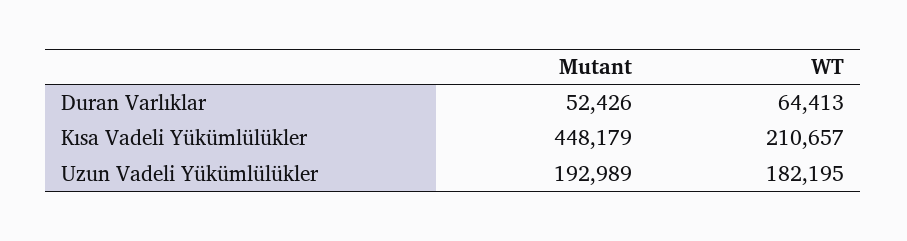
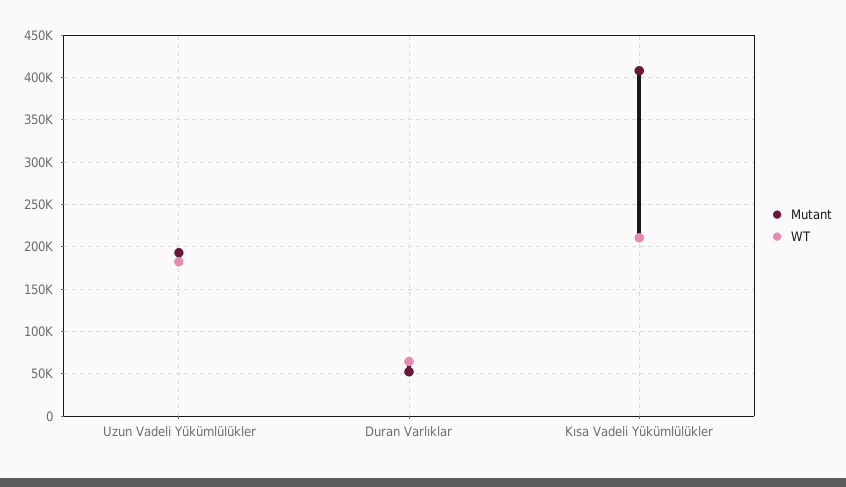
  {
    "Mutant": {
      "Duran Varlıklar": 52426,
-     "Kısa Vadeli Yükümlülükler": 448179,
+     "Kısa Vadeli Yükümlülükler": 410000,
      "Uzun Vadeli Yükümlülükler": 192989
    },
    "WT": {
      "Duran Varlıklar": 64413,
      "Kısa Vadeli Yükümlülükler": 210657,
      "Uzun Vadeli Yükümlülükler": 182195
    }
  }

